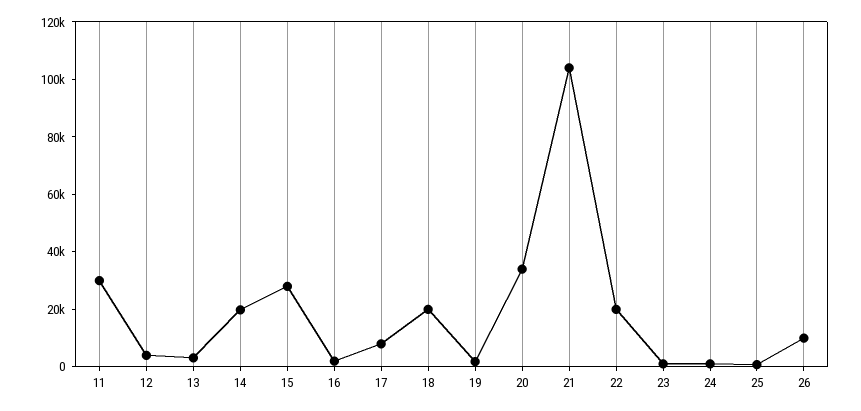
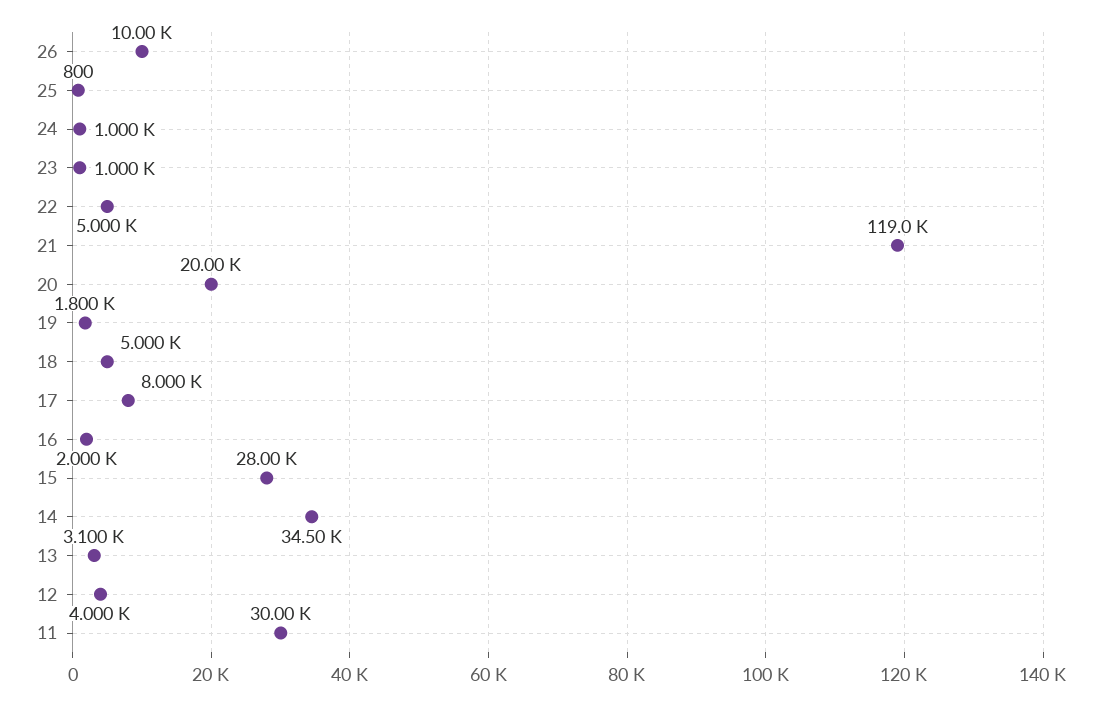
  {
    "11": 30000,
    "12": 4000,
    "13": 3100,
-   "14": 20000,
+   "14": 34500,
    "15": 28000,
    "16": 2000,
    "17": 8000,
-   "18": 20000,
+   "18": 5000,
    "19": 1800,
-   "20": 35000,
+   "20": 20000,
-   "21": 105000,
+   "21": 119000,
-   "22": 20000,
+   "22": 5000,
    "23": 1000,
    "24": 1000,
    "25": 800,
    "26": 10000
  }

